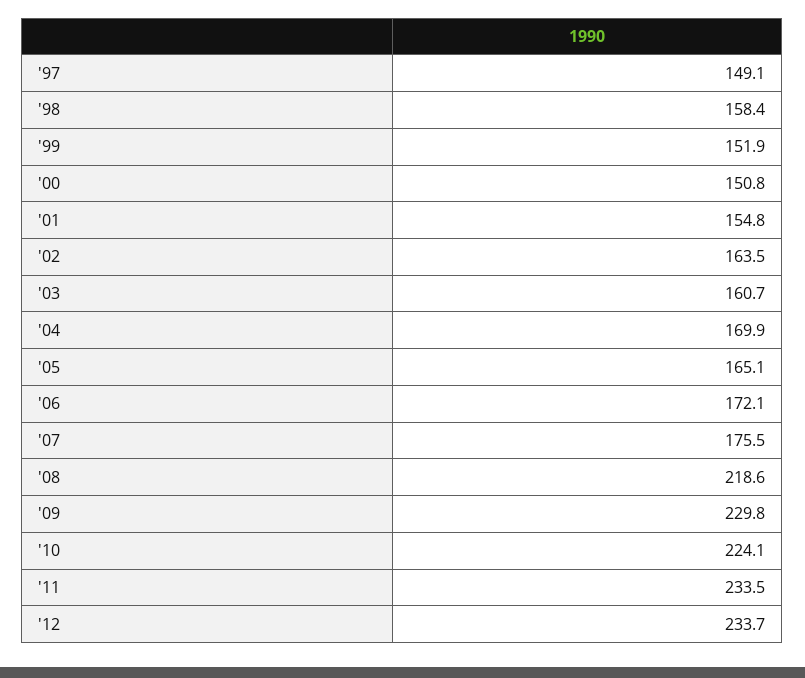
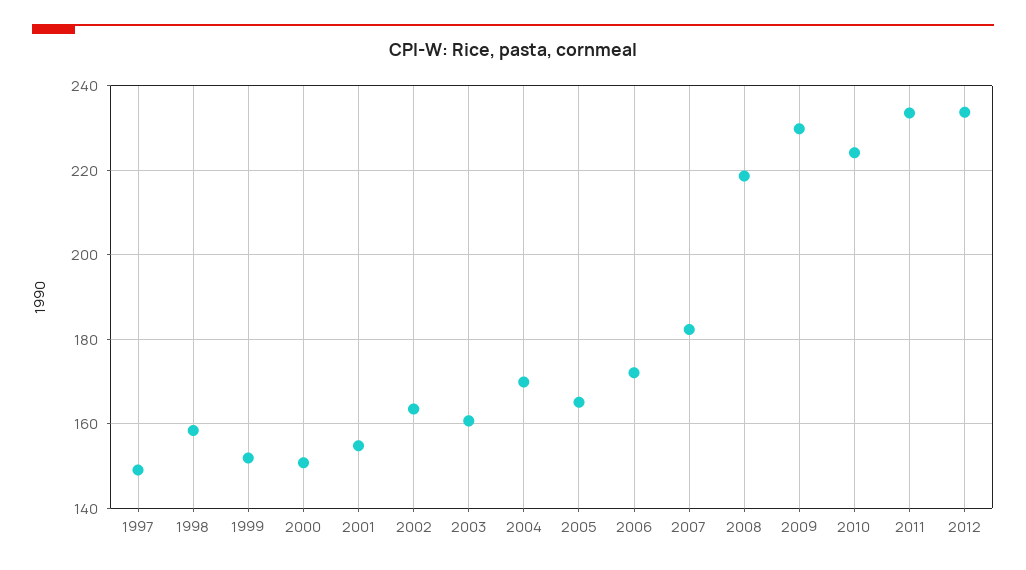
  {
    "'97": 149.1,
    "'98": 158.4,
    "'99": 151.9,
    "'00": 150.8,
    "'01": 154.8,
    "'02": 163.5,
    "'03": 160.7,
    "'04": 169.9,
    "'05": 165.1,
    "'06": 172.1,
-   "'07": 175.5,
+   "'07": 182,
    "'08": 218.6,
    "'09": 229.8,
    "'10": 224.1,
    "'11": 233.5,
    "'12": 233.7
  }

